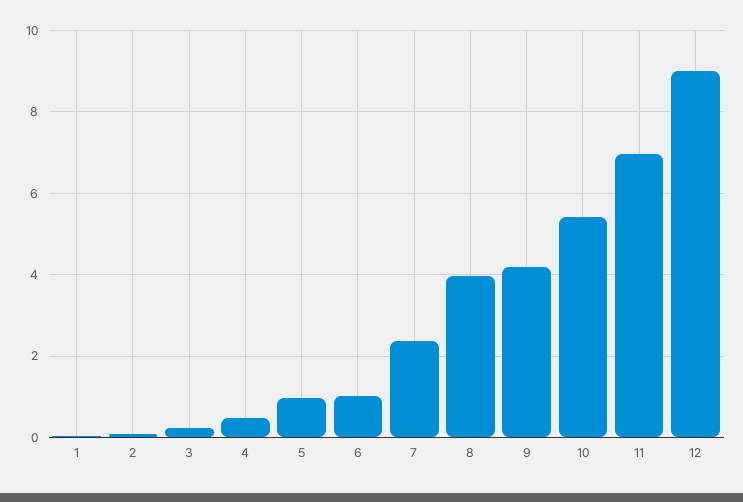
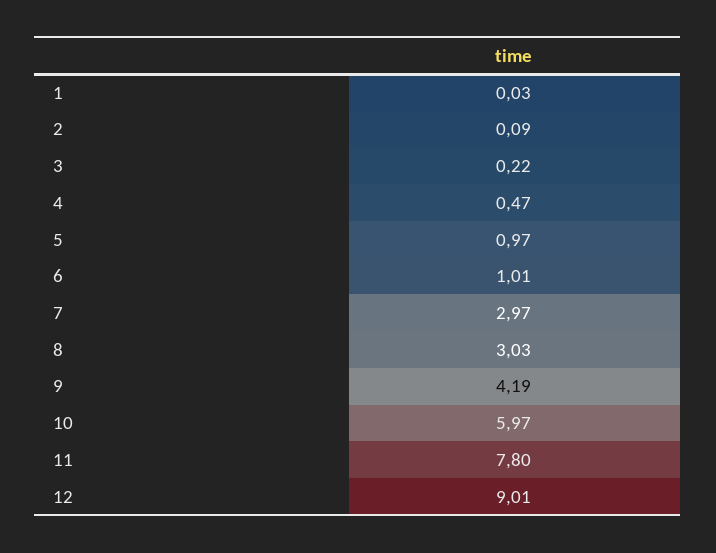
  {
    "1": 0.03,
    "2": 0.09,
    "3": 0.22,
    "4": 0.47,
    "5": 0.97,
    "6": 1.01,
-   "7": 2.4,
+   "7": 2.97,
-   "8": 4,
+   "8": 3.03,
    "9": 4.19,
-   "10": 5.4,
+   "10": 5.97,
-   "11": 7,
+   "11": 7.8,
    "12": 9.01
  }

